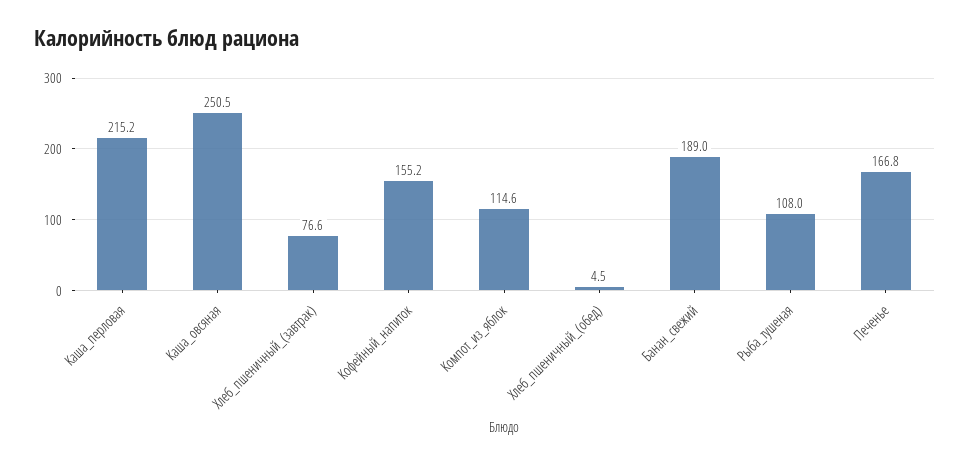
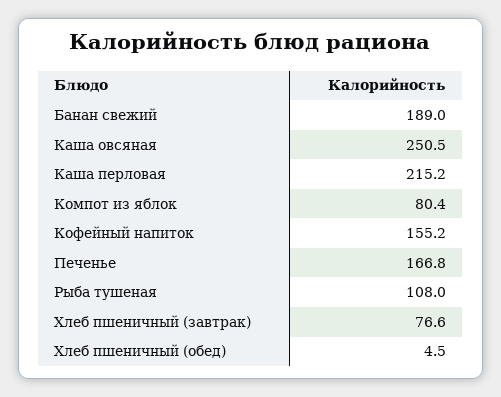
  {
    "Каша_перловая": 215.2,
    "Каша_овсяная": 250.5,
    "Хлеб_пшеничный_(завтрак)": 76.6,
    "Кофейный_напиток": 155.2,
-   "Компот_из_яблок": 114.6,
+   "Компот_из_яблок": 80.4,
    "Хлеб_пшеничный_(обед)": 4.5,
    "Банан_свежий": 189,
    "Рыба_тушеная": 108,
    "Печенье": 166.8
  }

